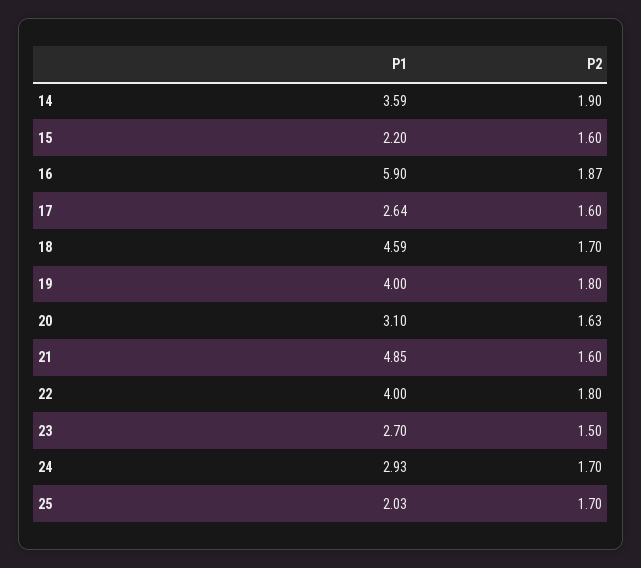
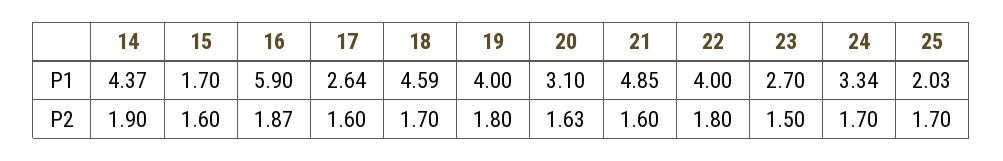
  {
    "P1": {
-     "14": 3.59,
+     "14": 4.37,
-     "15": 2.2,
+     "15": 1.7,
      "16": 5.9,
      "17": 2.64,
      "18": 4.59,
      "19": 4,
      "20": 3.1,
      "21": 4.85,
      "22": 4,
      "23": 2.7,
-     "24": 2.93,
+     "24": 3.34,
      "25": 2.03
    },
    "P2": {
      "14": 1.9,
      "15": 1.6,
      "16": 1.87,
      "17": 1.6,
      "18": 1.7,
      "19": 1.8,
      "20": 1.63,
      "21": 1.6,
      "22": 1.8,
      "23": 1.5,
      "24": 1.7,
      "25": 1.7
    }
  }

